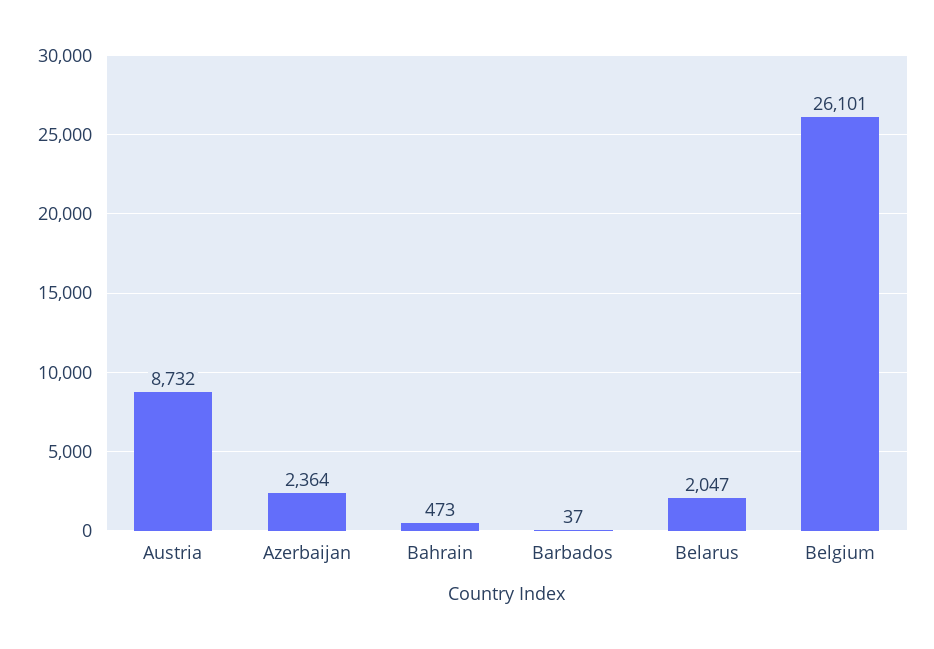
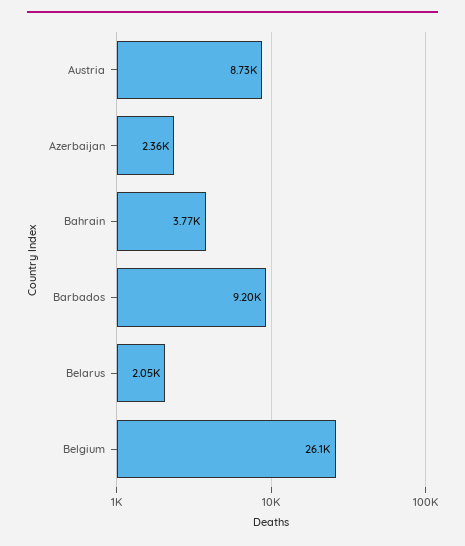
  {
    "Austria": 8732,
    "Azerbaijan": 2364,
-   "Bahrain": 473,
+   "Bahrain": 3770,
-   "Barbados": 37,
+   "Barbados": 9200,
    "Belarus": 2047,
    "Belgium": 26101
  }

